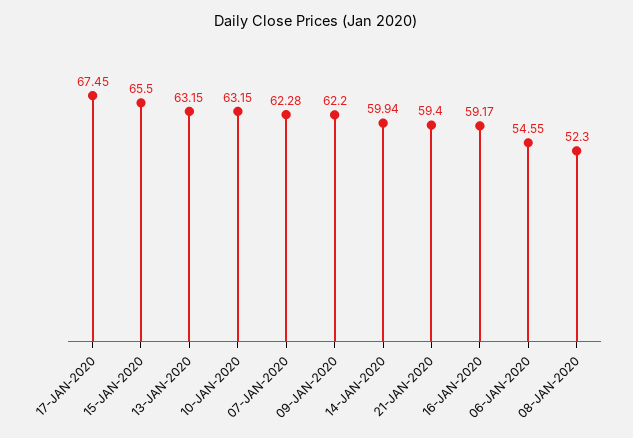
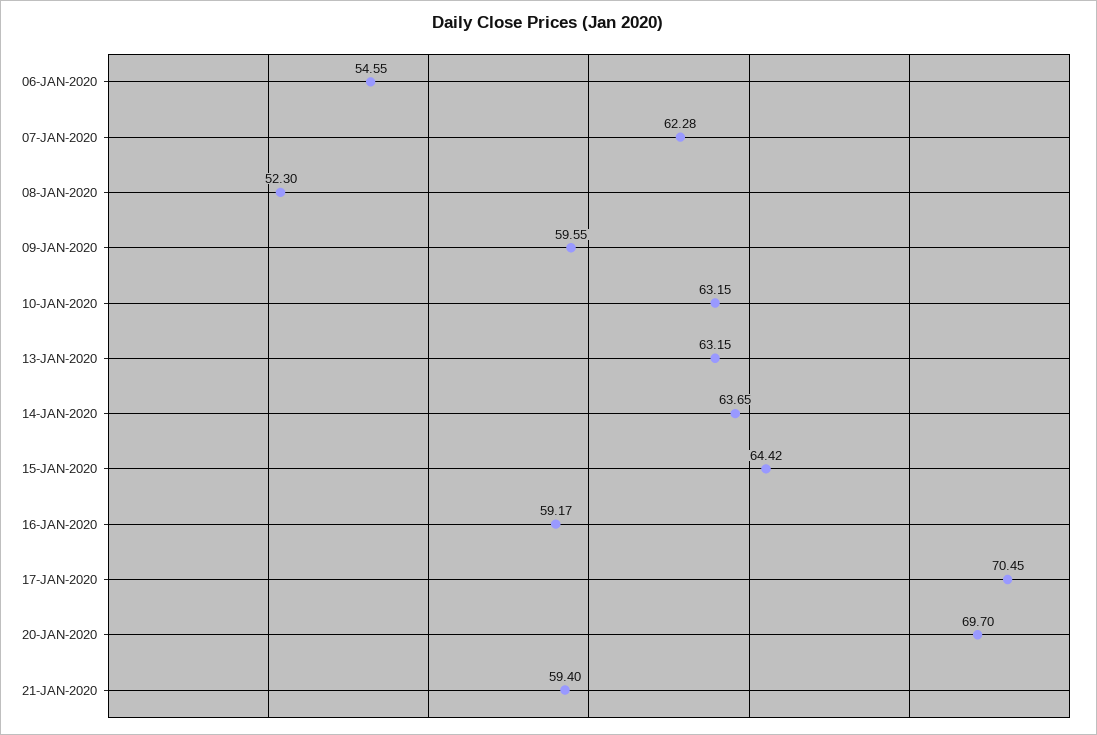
  {
-   "17-JAN-2020": 67.45,
+   "17-JAN-2020": 70.45,
-   "15-JAN-2020": 65.5,
+   "15-JAN-2020": 64.42,
    "13-JAN-2020": 63.15,
    "10-JAN-2020": 63.15,
    "07-JAN-2020": 62.28,
-   "09-JAN-2020": 62.2,
+   "09-JAN-2020": 59.55,
-   "14-JAN-2020": 59.94,
+   "14-JAN-2020": 63.65,
    "21-JAN-2020": 59.4,
    "16-JAN-2020": 59.17,
    "06-JAN-2020": 54.55,
-   "08-JAN-2020": 52.3
+   "08-JAN-2020": 52.3,
+   "20-JAN-2020": 69.7
  }

